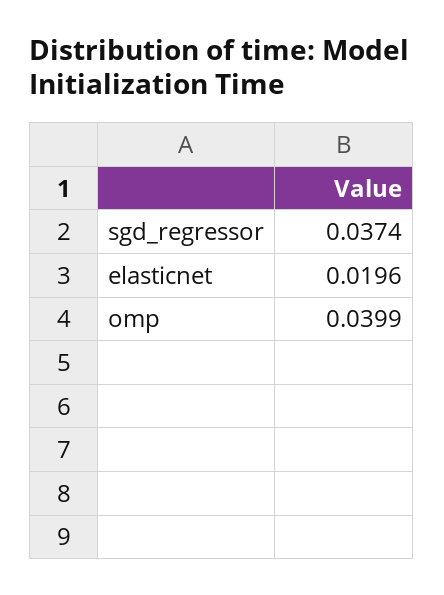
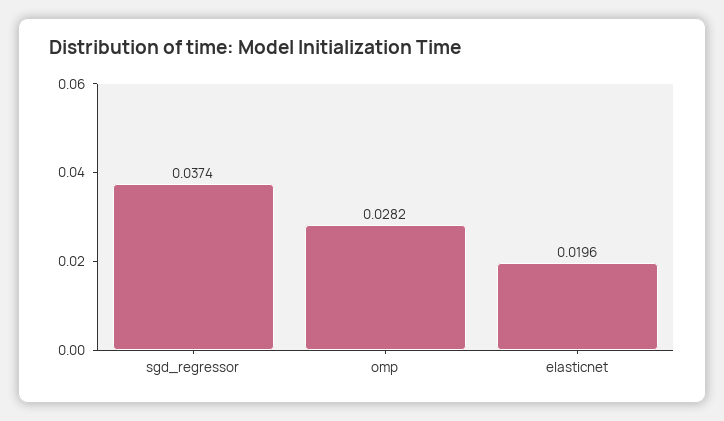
  {
    "sgd_regressor": 0.0374,
    "elasticnet": 0.0196,
-   "omp": 0.0399
+   "omp": 0.0282
  }

